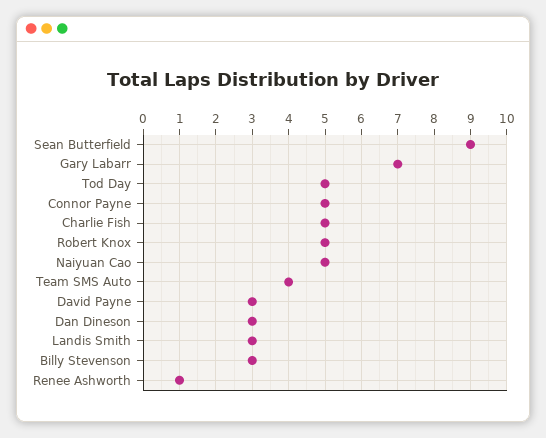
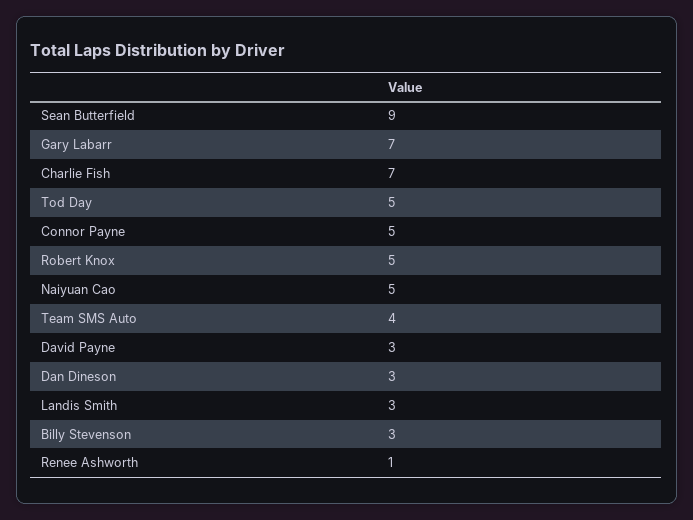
  {
    "Sean Butterfield": 9,
    "Gary Labarr": 7,
    "Tod Day": 5,
    "Connor Payne": 5,
-   "Charlie Fish": 5,
+   "Charlie Fish": 7,
    "Robert Knox": 5,
    "Naiyuan Cao": 5,
    "Team SMS Auto": 4,
    "David Payne": 3,
    "Dan Dineson": 3,
    "Landis Smith": 3,
    "Billy Stevenson": 3,
    "Renee Ashworth": 1
  }

